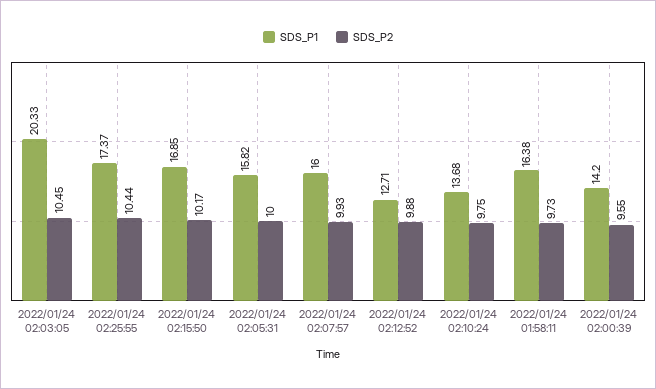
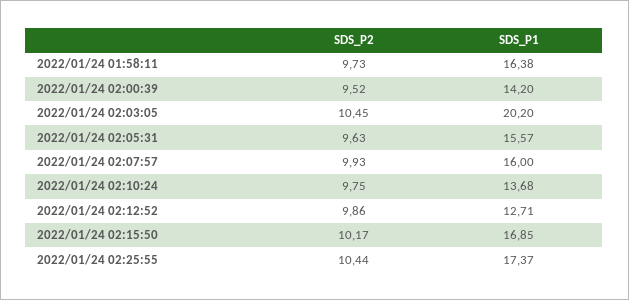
  {
    "SDS_P1": {
-     "2022/01/24 02:03:05": 20.33,
+     "2022/01/24 02:03:05": 20.2,
      "2022/01/24 02:25:55": 17.37,
      "2022/01/24 02:15:50": 16.85,
-     "2022/01/24 02:05:31": 15.82,
+     "2022/01/24 02:05:31": 15.57,
      "2022/01/24 02:07:57": 16,
      "2022/01/24 02:12:52": 12.71,
      "2022/01/24 02:10:24": 13.68,
      "2022/01/24 01:58:11": 16.38,
      "2022/01/24 02:00:39": 14.2
    },
    "SDS_P2": {
      "2022/01/24 02:03:05": 10.45,
      "2022/01/24 02:25:55": 10.44,
      "2022/01/24 02:15:50": 10.17,
-     "2022/01/24 02:05:31": 10,
+     "2022/01/24 02:05:31": 9.63,
      "2022/01/24 02:07:57": 9.93,
-     "2022/01/24 02:12:52": 9.88,
+     "2022/01/24 02:12:52": 9.86,
      "2022/01/24 02:10:24": 9.75,
      "2022/01/24 01:58:11": 9.73,
-     "2022/01/24 02:00:39": 9.55
+     "2022/01/24 02:00:39": 9.52
    }
  }

